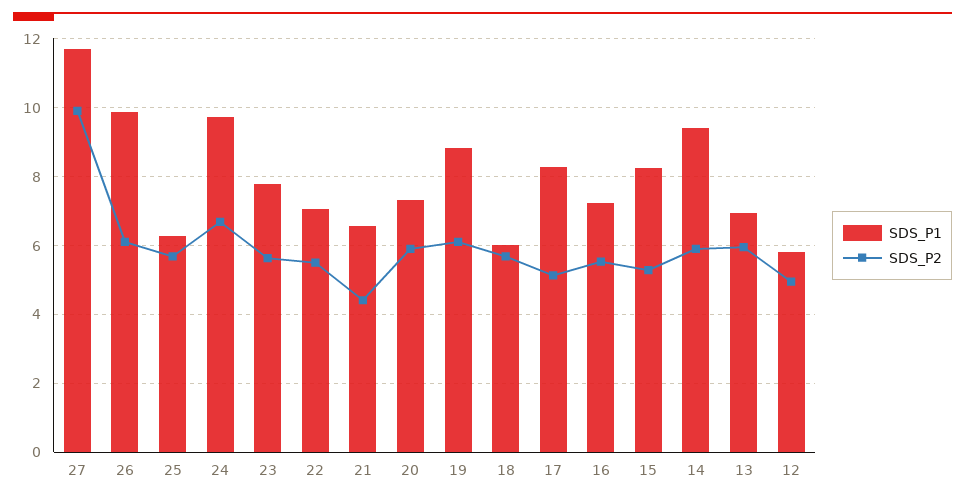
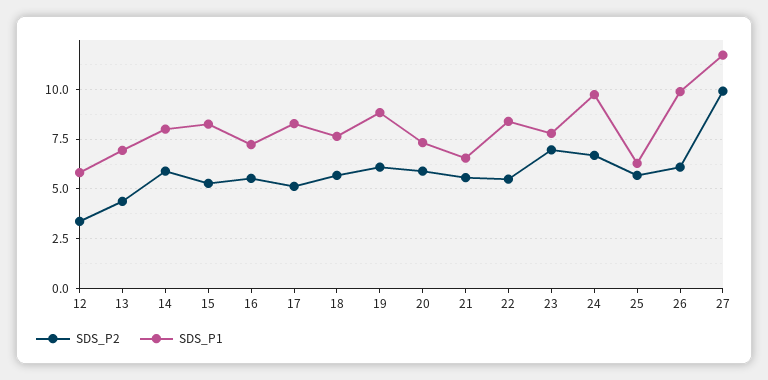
  {
    "SDS_P1": {
      "27": 11.8,
      "26": 9.8,
      "25": 6.2,
      "24": 9.8,
      "23": 7.8,
-     "22": 7,
+     "22": 8.5,
      "21": 6.6,
      "20": 7.4,
      "19": 8.8,
-     "18": 6,
+     "18": 7.5,
      "17": 8.2,
      "16": 7.2,
      "15": 8.2,
-     "14": 9.4,
+     "14": 8,
      "13": 7,
      "12": 5.8
    },
    "SDS_P2": {
      "27": 10,
      "26": 6.2,
      "25": 5.6,
      "24": 6.6,
-     "23": 5.6,
+     "23": 7,
      "22": 5.6,
-     "21": 4.4,
+     "21": 5.5,
      "20": 6,
      "19": 6.2,
      "18": 5.6,
      "17": 5.2,
      "16": 5.6,
      "15": 5.2,
      "14": 6,
-     "13": 6,
+     "13": 4.5,
-     "12": 5
+     "12": 3.5
    }
  }

